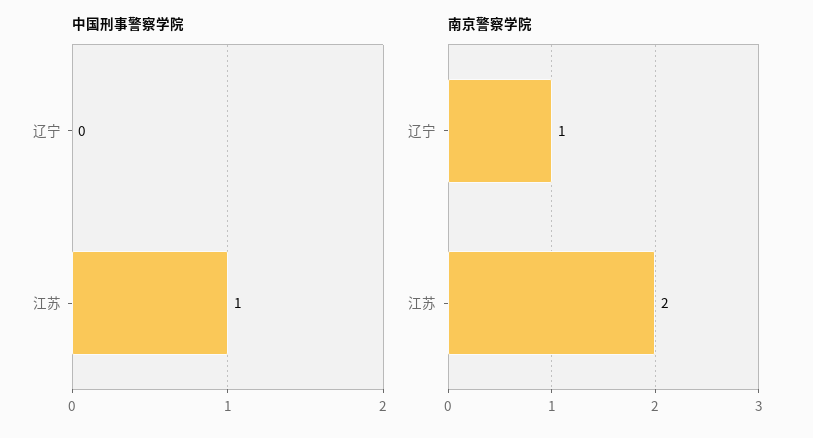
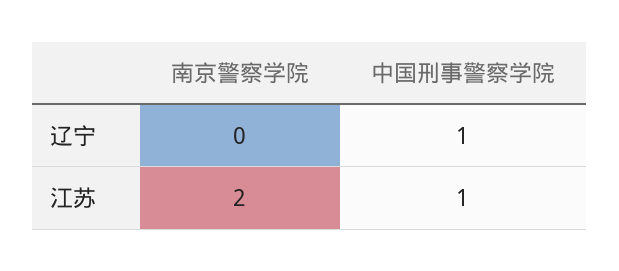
  {
    "中国刑事警察学院": {
-     "辽宁": 0,
+     "辽宁": 1,
      "江苏": 1
    },
    "南京警察学院": {
-     "辽宁": 1,
+     "辽宁": 0,
      "江苏": 2
    }
  }

